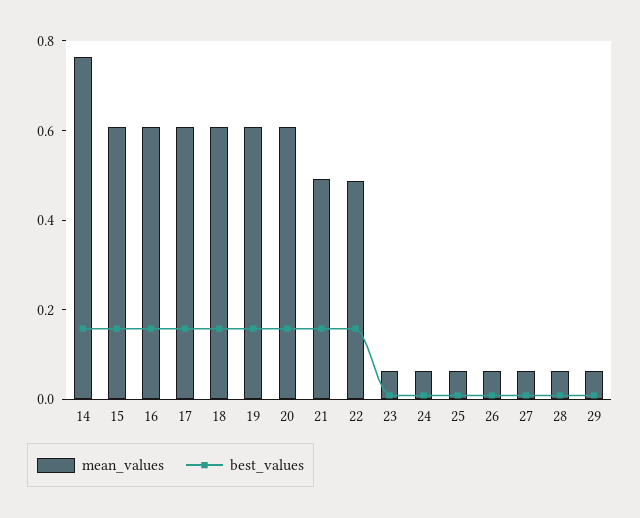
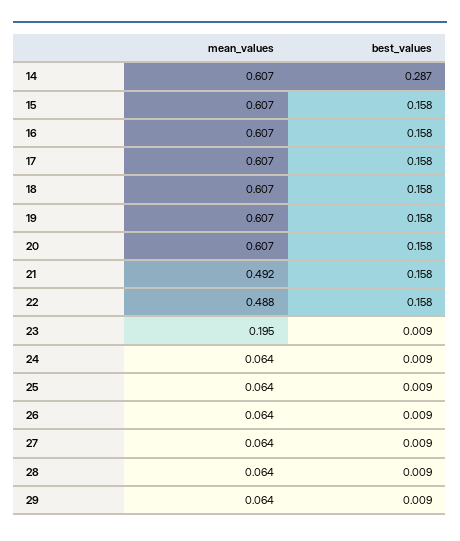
  {
    "mean_values": {
-     "14": 0.75,
+     "14": 0.607,
      "15": 0.607,
      "16": 0.607,
      "17": 0.607,
      "18": 0.607,
      "19": 0.607,
      "20": 0.607,
      "21": 0.492,
      "22": 0.488,
-     "23": 0.05,
+     "23": 0.195,
      "24": 0.064,
      "25": 0.064,
      "26": 0.064,
      "27": 0.064,
      "28": 0.064,
      "29": 0.064
    },
    "best_values": {
-     "14": 0.15,
+     "14": 0.287,
      "15": 0.158,
      "16": 0.158,
      "17": 0.158,
      "18": 0.158,
      "19": 0.158,
      "20": 0.158,
      "21": 0.158,
      "22": 0.158,
      "23": 0.009,
      "24": 0.009,
      "25": 0.009,
      "26": 0.009,
      "27": 0.009,
      "28": 0.009,
      "29": 0.009
    }
  }

